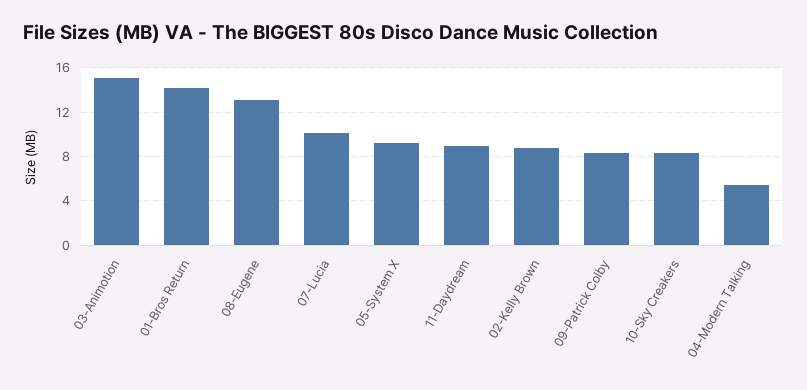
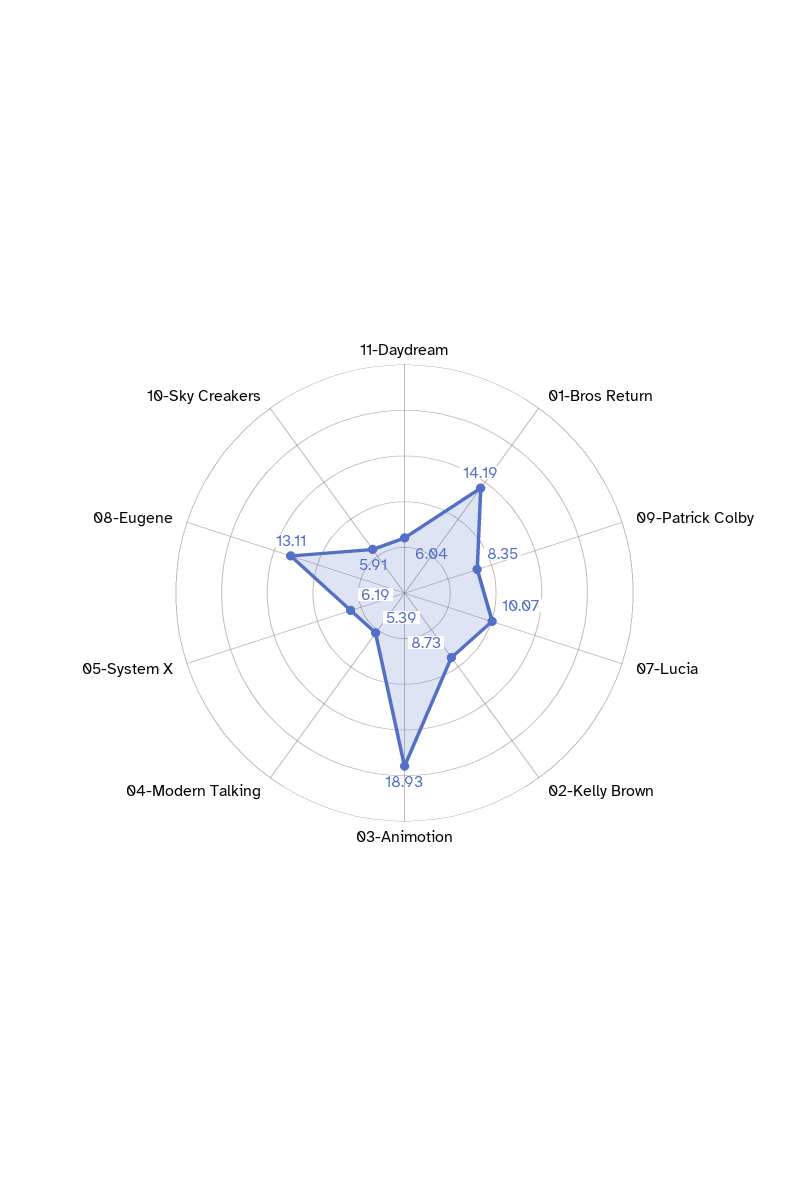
  {
-   "03-Animotion": 15,
+   "03-Animotion": 18.93,
    "01-Bros Return": 14.19,
    "08-Eugene": 13.11,
    "07-Lucia": 10.07,
-   "05-System X": 9,
+   "05-System X": 6.19,
-   "11-Daydream": 9,
+   "11-Daydream": 6.04,
    "02-Kelly Brown": 8.73,
    "09-Patrick Colby": 8.35,
-   "10-Sky Creakers": 8,
+   "10-Sky Creakers": 5.91,
    "04-Modern Talking": 5.39
  }

